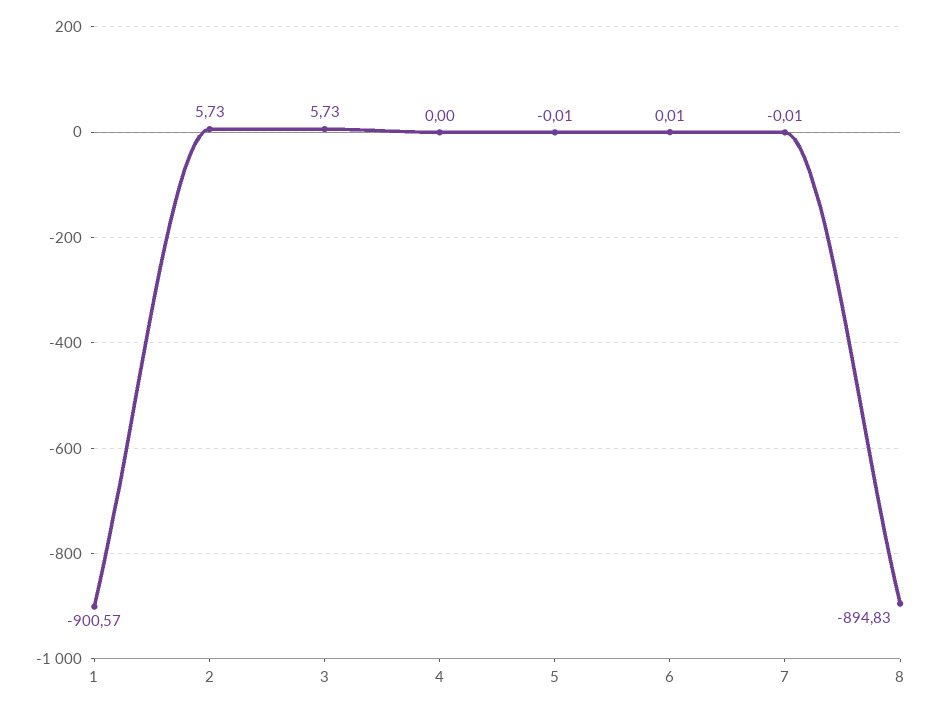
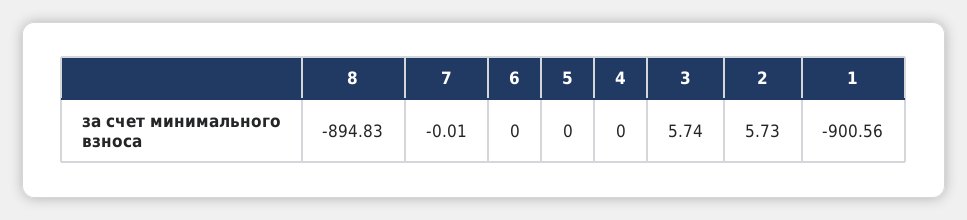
  {
-   "1": -900.57,
+   "1": -900.56,
    "2": 5.73,
-   "3": 5.73,
+   "3": 5.74,
    "4": 0,
-   "5": -0.01,
+   "5": 0,
-   "6": 0.01,
+   "6": 0,
    "7": -0.01,
    "8": -894.83
  }

